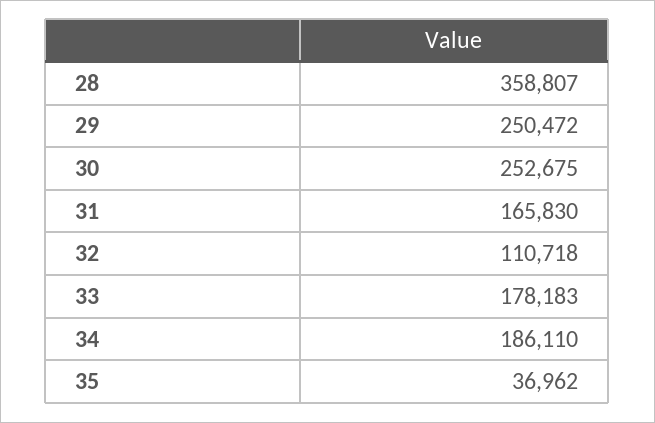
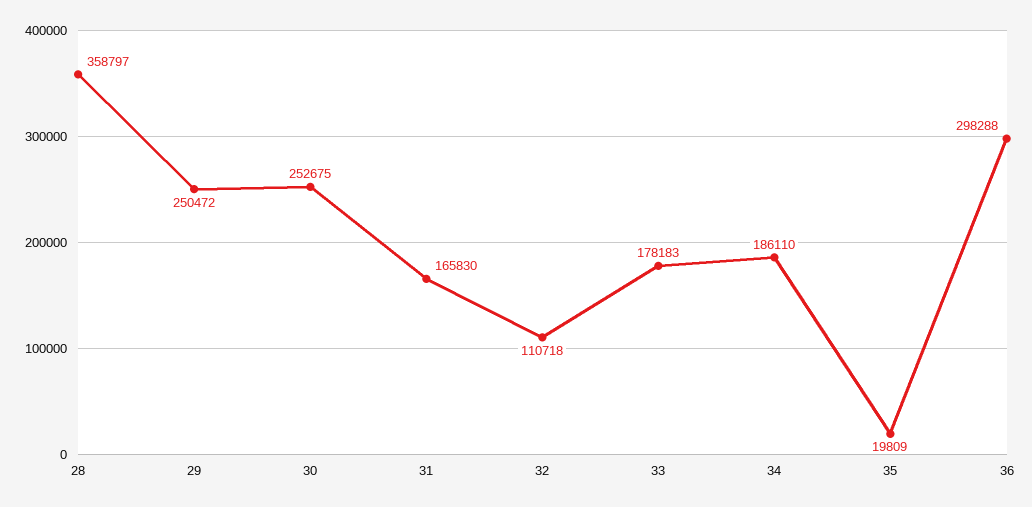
  {
-   "28": 358807,
+   "28": 358797,
    "29": 250472,
    "30": 252675,
    "31": 165830,
    "32": 110718,
    "33": 178183,
    "34": 186110,
-   "35": 36962
+   "35": 19809,
+   "36": 298288
  }

